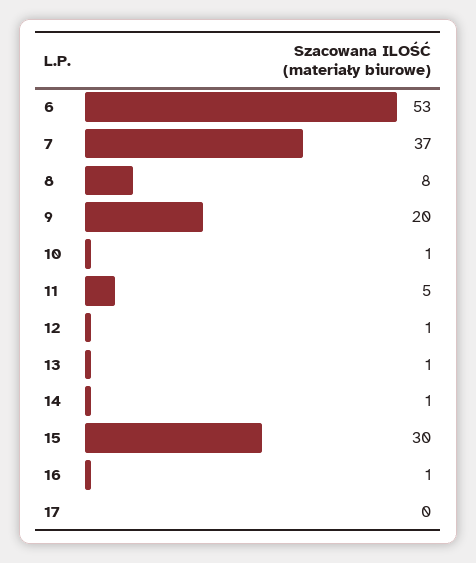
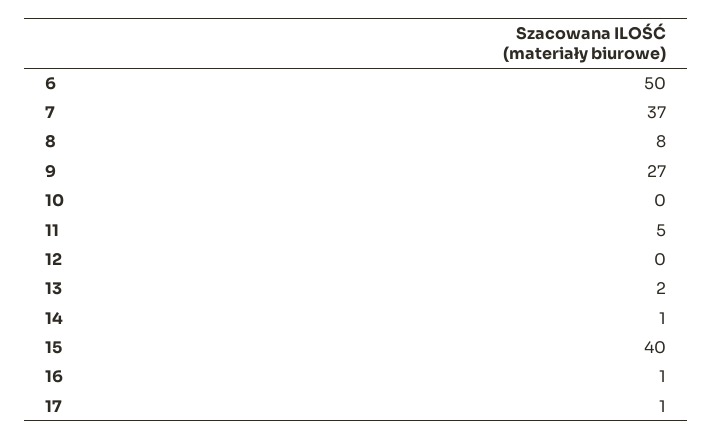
  {
-   "6": 53,
+   "6": 50,
    "7": 37,
    "8": 8,
-   "9": 20,
+   "9": 27,
-   "10": 1,
+   "10": 0,
    "11": 5,
-   "12": 1,
+   "12": 0,
-   "13": 1,
+   "13": 2,
    "14": 1,
-   "15": 30,
+   "15": 40,
    "16": 1,
-   "17": 0
+   "17": 1
  }

